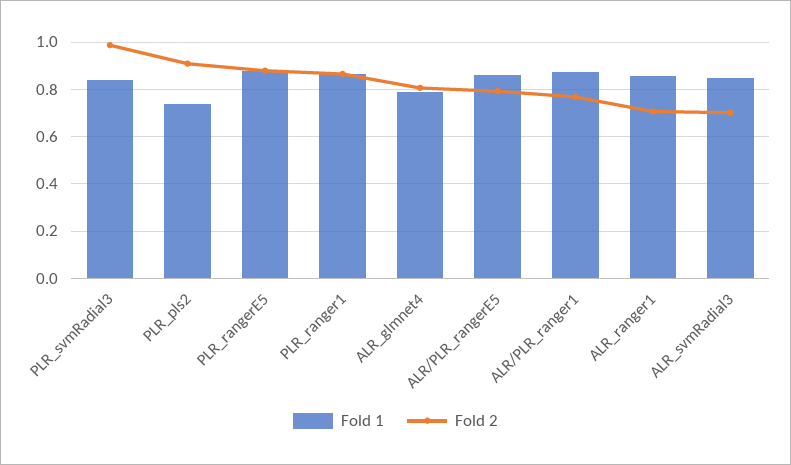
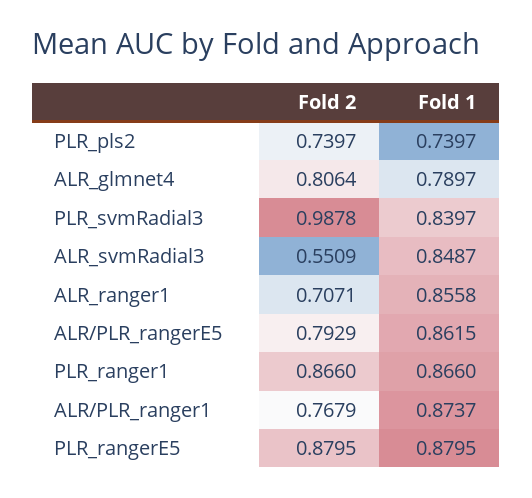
  {
    "Fold 1": {
      "PLR_svmRadial3": 0.8397,
      "PLR_pls2": 0.7397,
      "PLR_rangerE5": 0.8795,
      "PLR_ranger1": 0.866,
      "ALR_glmnet4": 0.7897,
      "ALR/PLR_rangerE5": 0.8615,
      "ALR/PLR_ranger1": 0.8737,
      "ALR_ranger1": 0.8558,
      "ALR_svmRadial3": 0.8487
    },
    "Fold 2": {
      "PLR_svmRadial3": 0.9878,
-     "PLR_pls2": 0.9,
+     "PLR_pls2": 0.7397,
      "PLR_rangerE5": 0.8795,
      "PLR_ranger1": 0.866,
      "ALR_glmnet4": 0.8064,
      "ALR/PLR_rangerE5": 0.7929,
      "ALR/PLR_ranger1": 0.7679,
      "ALR_ranger1": 0.7071,
-     "ALR_svmRadial3": 0.7
+     "ALR_svmRadial3": 0.5509
    }
  }

